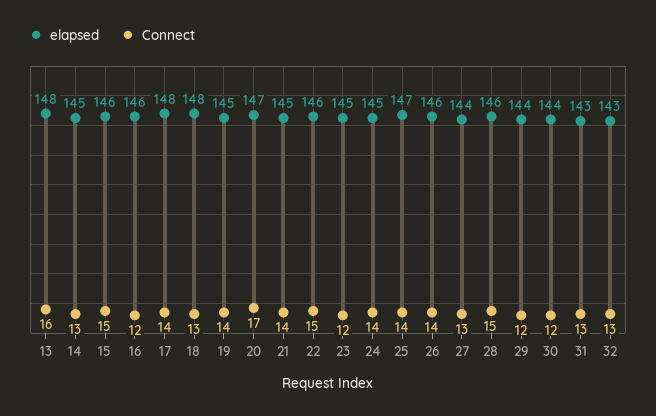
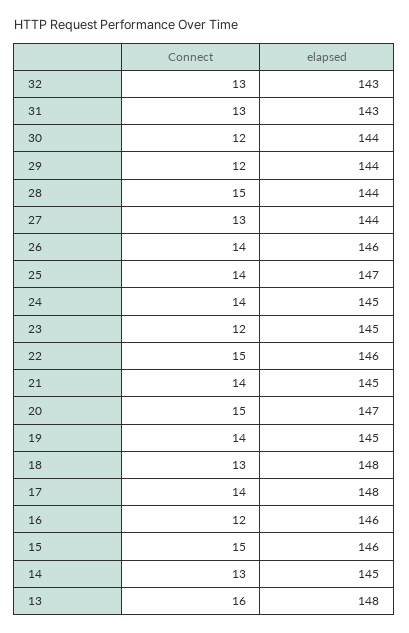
  {
    "elapsed": {
      "13": 148,
      "14": 145,
      "15": 146,
      "16": 146,
      "17": 148,
      "18": 148,
      "19": 145,
      "20": 147,
      "21": 145,
      "22": 146,
      "23": 145,
      "24": 145,
      "25": 147,
      "26": 146,
      "27": 144,
-     "28": 146,
+     "28": 144,
      "29": 144,
      "30": 144,
      "31": 143,
      "32": 143
    },
    "Connect": {
      "13": 16,
      "14": 13,
      "15": 15,
      "16": 12,
      "17": 14,
      "18": 13,
      "19": 14,
-     "20": 17,
+     "20": 15,
      "21": 14,
      "22": 15,
      "23": 12,
      "24": 14,
      "25": 14,
      "26": 14,
      "27": 13,
      "28": 15,
      "29": 12,
      "30": 12,
      "31": 13,
      "32": 13
    }
  }

